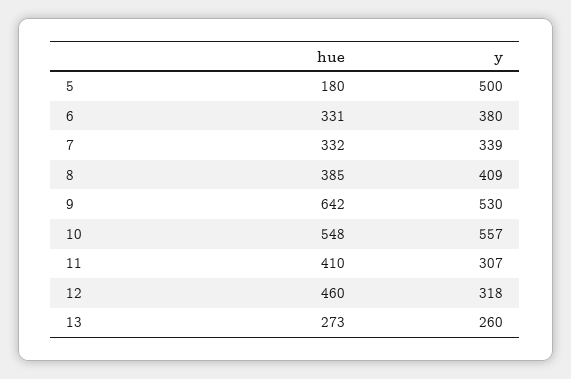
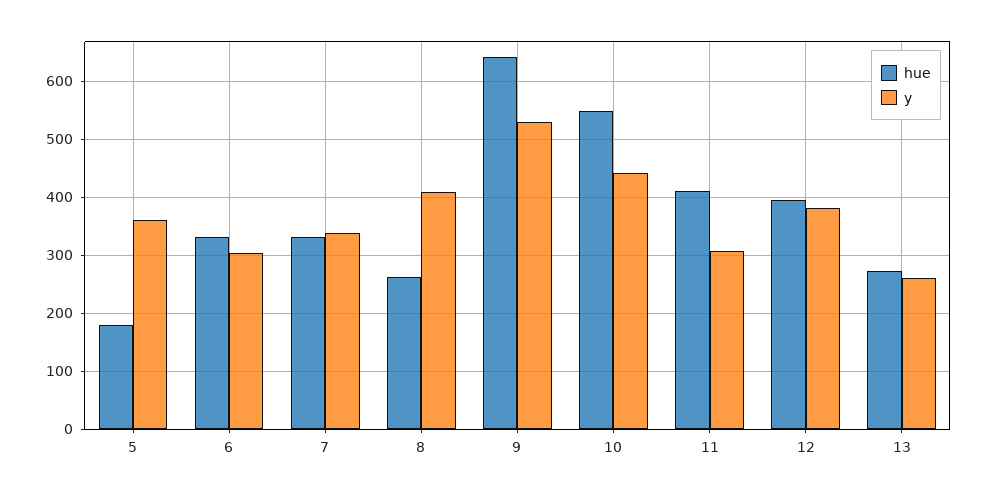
  {
    "hue": {
      "5": 180,
      "6": 331,
      "7": 332,
-     "8": 385,
+     "8": 260,
      "9": 642,
      "10": 548,
      "11": 410,
-     "12": 460,
+     "12": 400,
      "13": 273
    },
    "y": {
-     "5": 500,
+     "5": 360,
-     "6": 380,
+     "6": 300,
      "7": 339,
      "8": 409,
      "9": 530,
-     "10": 557,
+     "10": 440,
      "11": 307,
-     "12": 318,
+     "12": 380,
      "13": 260
    }
  }

